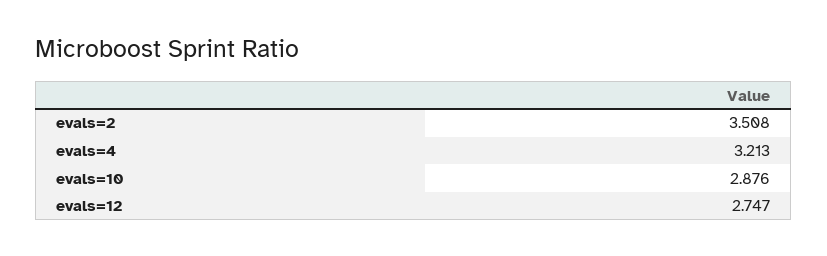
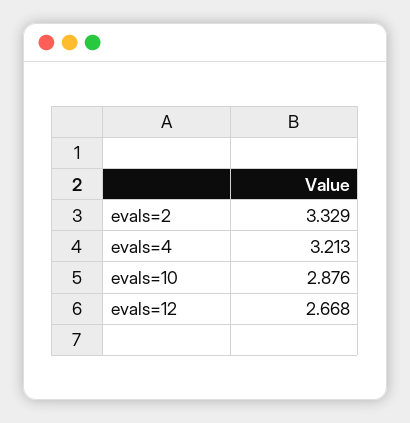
  {
-   "evals=2": 3.508,
+   "evals=2": 3.329,
    "evals=4": 3.213,
    "evals=10": 2.876,
-   "evals=12": 2.747
+   "evals=12": 2.668
  }

